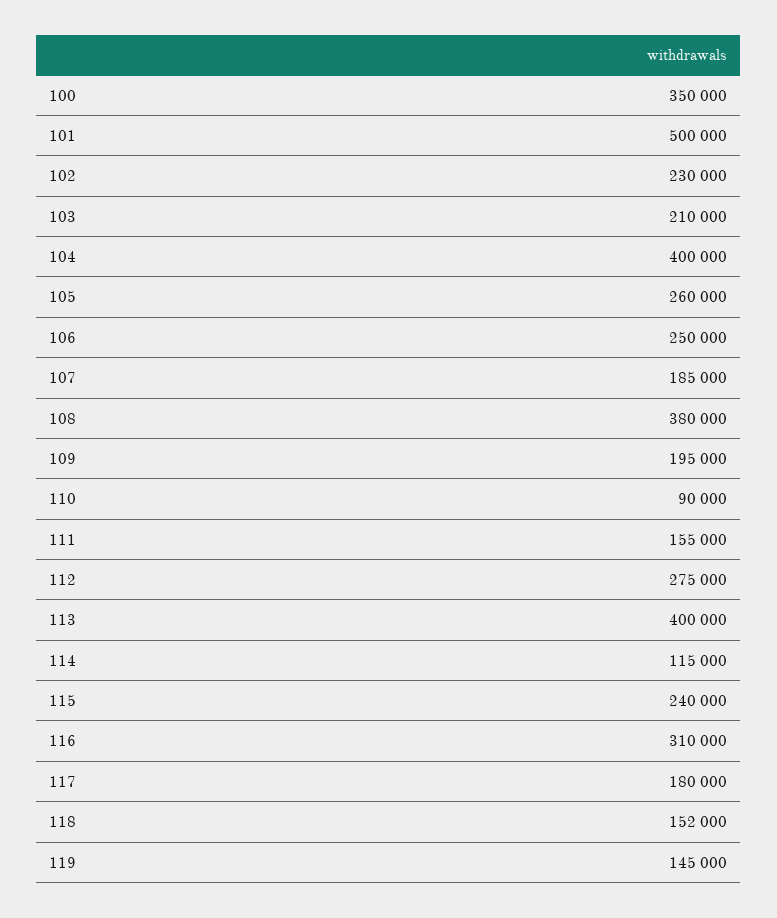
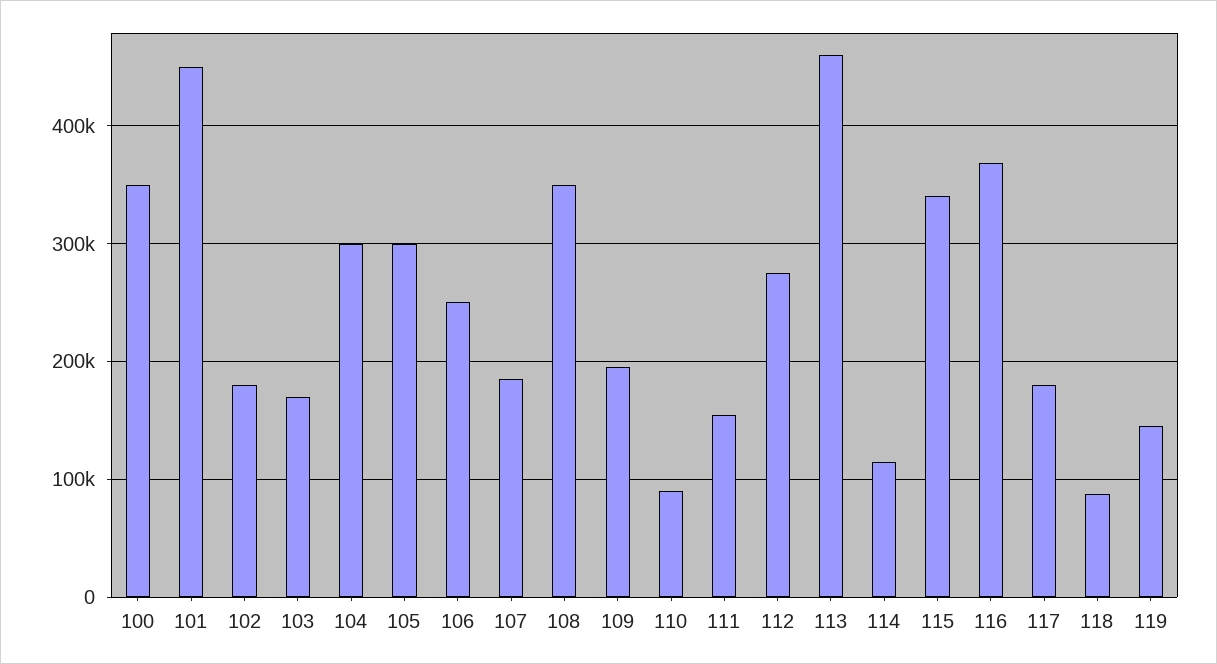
  {
    "100": 350000,
-   "101": 500000,
+   "101": 450000,
-   "102": 230000,
+   "102": 180000,
-   "103": 210000,
+   "103": 170000,
-   "104": 400000,
+   "104": 300000,
-   "105": 260000,
+   "105": 300000,
    "106": 250000,
    "107": 185000,
-   "108": 380000,
+   "108": 350000,
    "109": 195000,
    "110": 90000,
    "111": 155000,
    "112": 275000,
-   "113": 400000,
+   "113": 460000,
    "114": 115000,
-   "115": 240000,
+   "115": 340000,
-   "116": 310000,
+   "116": 370000,
    "117": 180000,
-   "118": 152000,
+   "118": 90000,
    "119": 145000
  }

